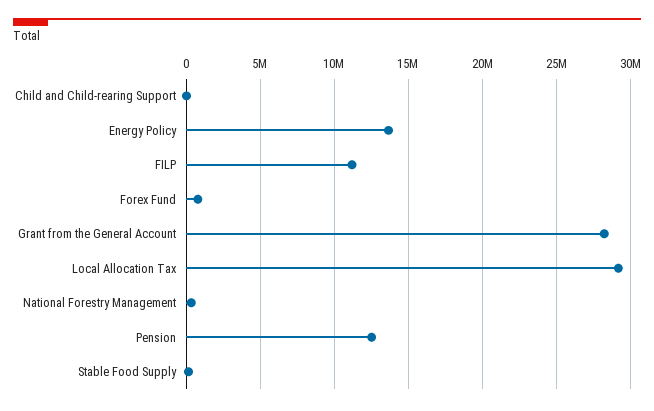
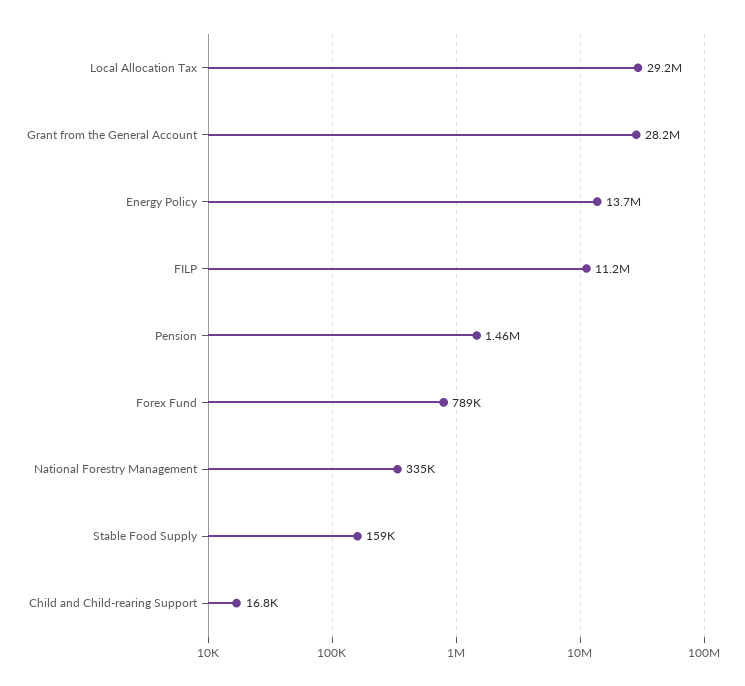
  {
    "Child and Child-rearing Support": 16800,
    "Energy Policy": 13700000,
    "FILP": 11200000,
    "Forex Fund": 789000,
    "Grant from the General Account": 28200000,
    "Local Allocation Tax": 29200000,
    "National Forestry Management": 335000,
-   "Pension": 12500000,
+   "Pension": 1460000,
    "Stable Food Supply": 159000
  }

